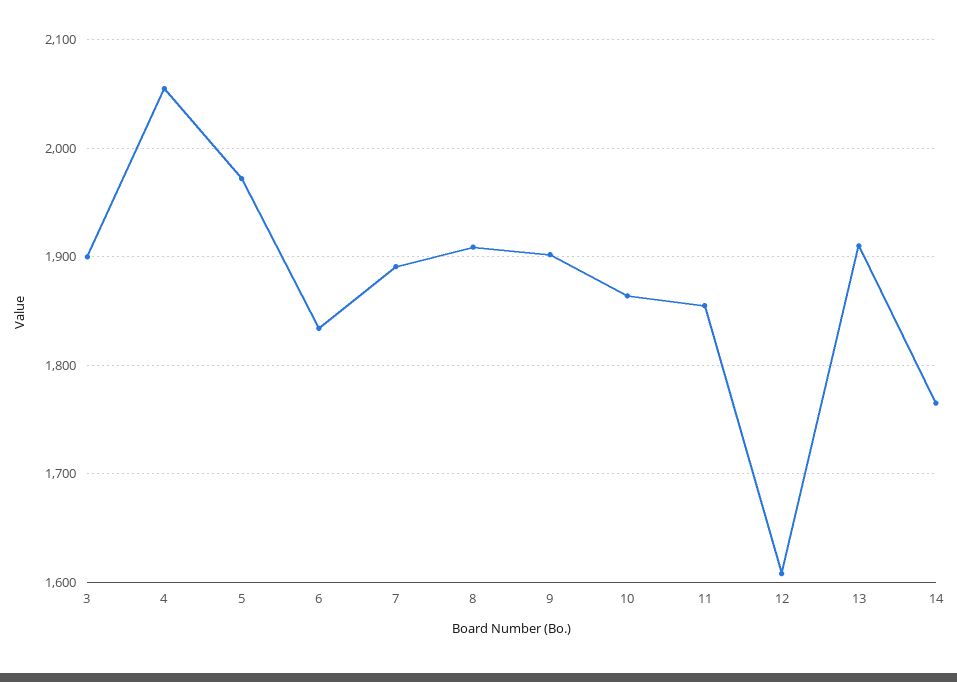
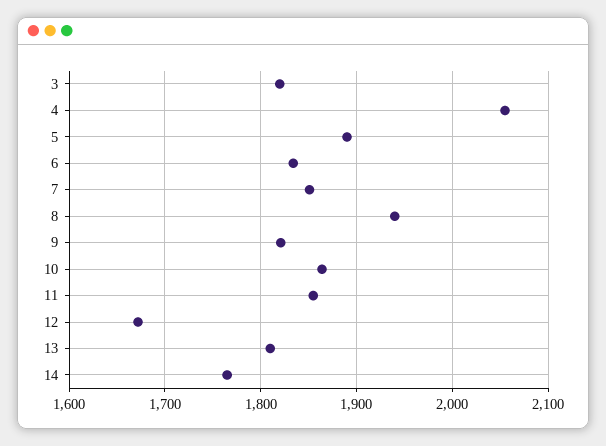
  {
-   "3": 1900,
+   "3": 1820,
    "4": 2060,
-   "5": 1970,
+   "5": 1890,
    "6": 1830,
-   "7": 1890,
+   "7": 1850,
-   "8": 1910,
+   "8": 1940,
-   "9": 1900,
+   "9": 1820,
    "10": 1860,
    "11": 1860,
-   "12": 1610,
+   "12": 1670,
-   "13": 1910,
+   "13": 1810,
    "14": 1770
  }

